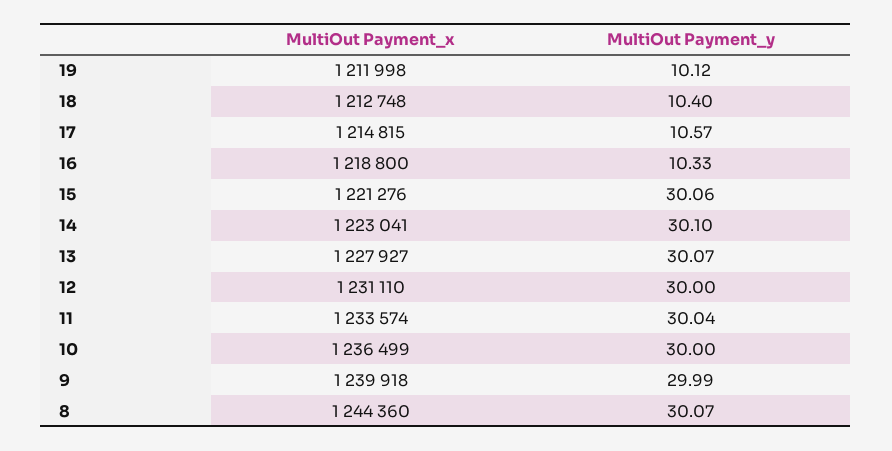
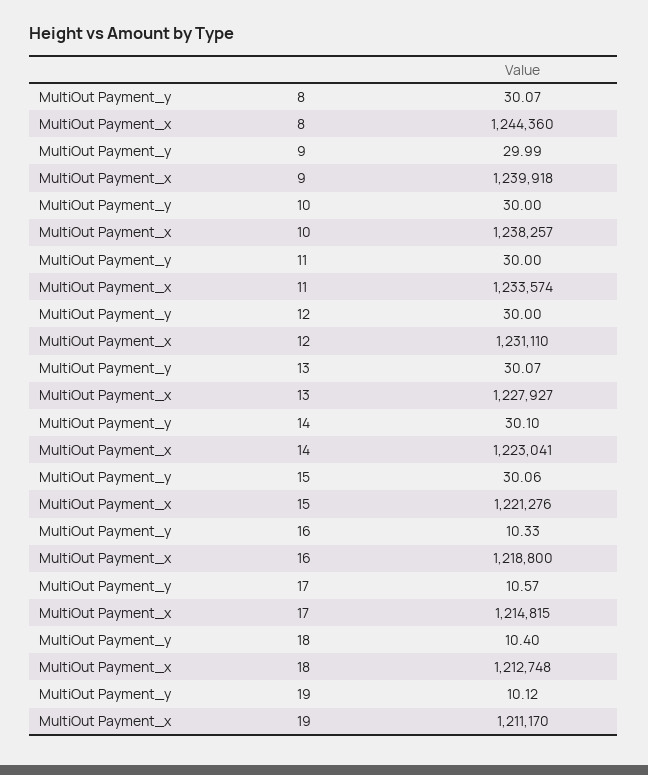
  {
    "MultiOut Payment_x": {
-     "19": 1211998,
+     "19": 1211170,
      "18": 1212748,
      "17": 1214815,
      "16": 1218800,
      "15": 1221276,
      "14": 1223041,
      "13": 1227927,
      "12": 1231110,
      "11": 1233574,
-     "10": 1236499,
+     "10": 1238257,
      "9": 1239918,
      "8": 1244360
    },
    "MultiOut Payment_y": {
      "19": 10.12,
      "18": 10.4,
      "17": 10.57,
      "16": 10.33,
      "15": 30.06,
      "14": 30.1,
      "13": 30.07,
      "12": 30,
-     "11": 30.04,
+     "11": 30,
      "10": 30,
      "9": 29.99,
      "8": 30.07
    }
  }

